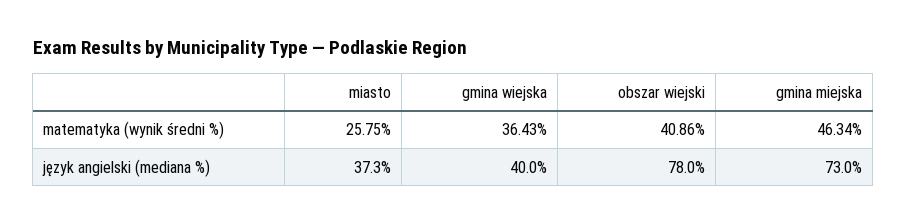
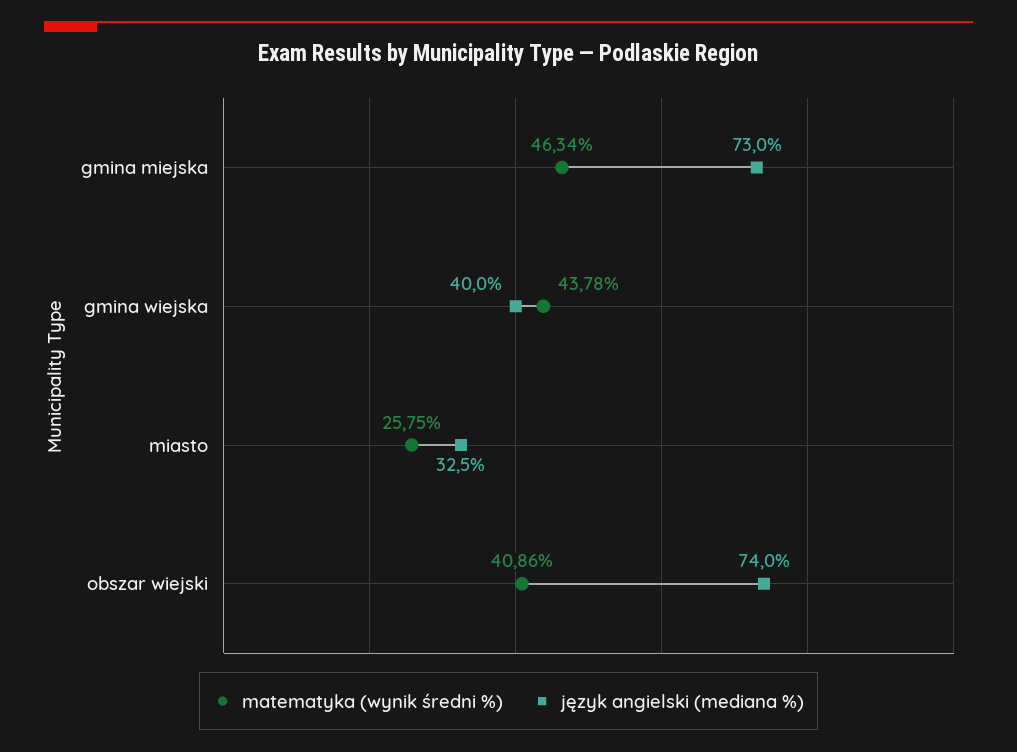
  {
    "matematyka (wynik średni %)": {
      "miasto": 25.75,
-     "gmina wiejska": 36.43,
+     "gmina wiejska": 43.78,
      "obszar wiejski": 40.86,
      "gmina miejska": 46.34
    },
    "język angielski (mediana %)": {
-     "miasto": 37.3,
+     "miasto": 32.5,
      "gmina wiejska": 40,
-     "obszar wiejski": 78,
+     "obszar wiejski": 74,
      "gmina miejska": 73
    }
  }

